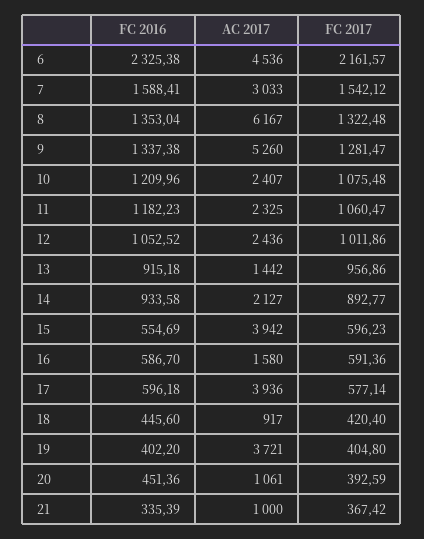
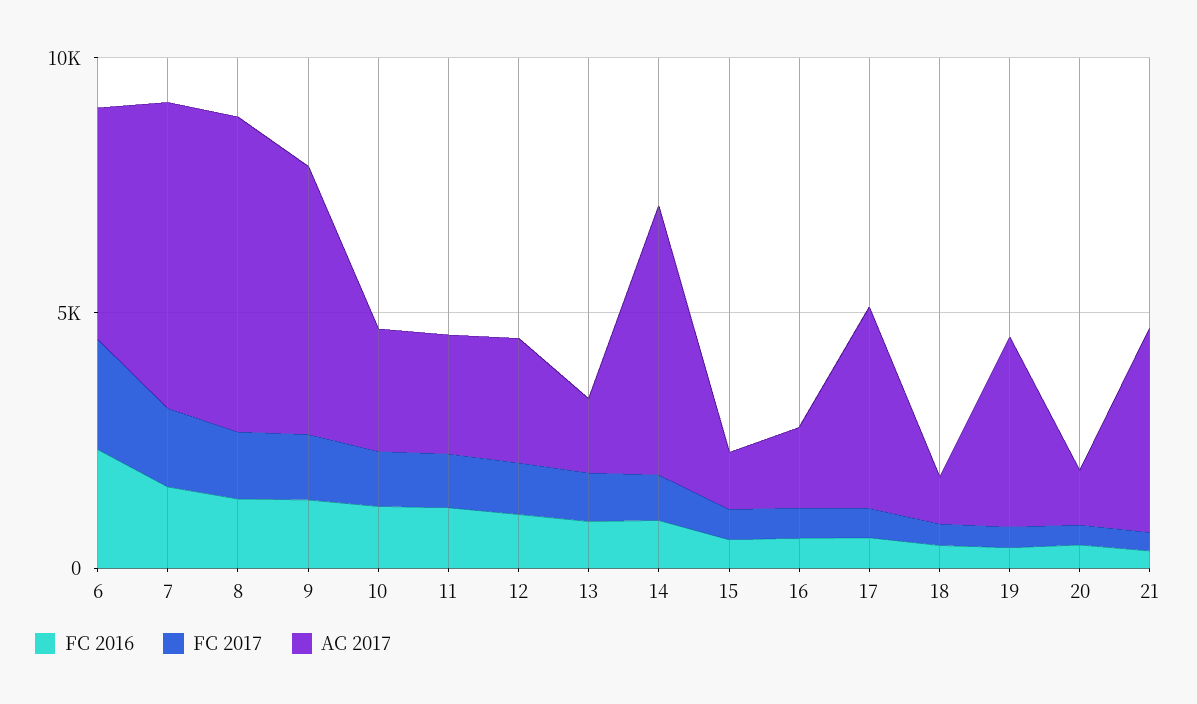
  {
    "FC 2016": {
      "6": 2325.38,
      "7": 1588.41,
      "8": 1353.04,
      "9": 1337.38,
      "10": 1209.96,
      "11": 1182.23,
      "12": 1052.52,
      "13": 915.18,
      "14": 933.58,
      "15": 554.69,
      "16": 586.7,
      "17": 596.18,
      "18": 445.6,
      "19": 402.2,
      "20": 451.36,
      "21": 335.39
    },
    "AC 2017": {
      "6": 4536,
-     "7": 3033,
+     "7": 6000,
      "8": 6167,
      "9": 5260,
      "10": 2407,
      "11": 2325,
      "12": 2436,
      "13": 1442,
-     "14": 2127,
+     "14": 5000,
-     "15": 3942,
+     "15": 1000,
      "16": 1580,
      "17": 3936,
      "18": 917,
      "19": 3721,
      "20": 1061,
-     "21": 1000
+     "21": 4000
    },
    "FC 2017": {
      "6": 2161.57,
      "7": 1542.12,
      "8": 1322.48,
      "9": 1281.47,
      "10": 1075.48,
      "11": 1060.47,
      "12": 1011.86,
      "13": 956.86,
      "14": 892.77,
      "15": 596.23,
      "16": 591.36,
      "17": 577.14,
      "18": 420.4,
      "19": 404.8,
      "20": 392.59,
      "21": 367.42
    }
  }

